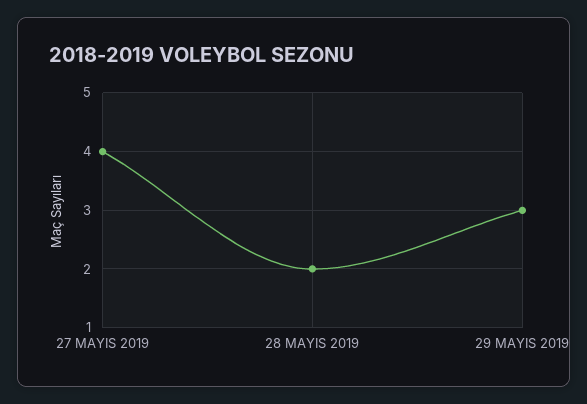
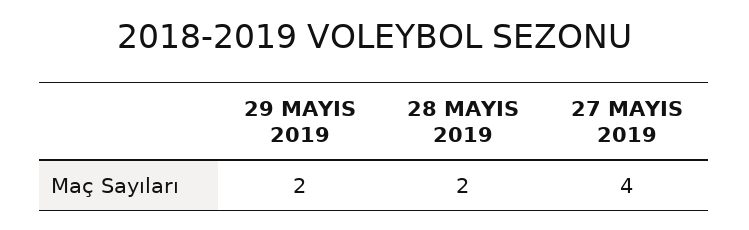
  {
    "27 MAYIS 2019": 4,
    "28 MAYIS 2019": 2,
-   "29 MAYIS 2019": 3
+   "29 MAYIS 2019": 2
  }

